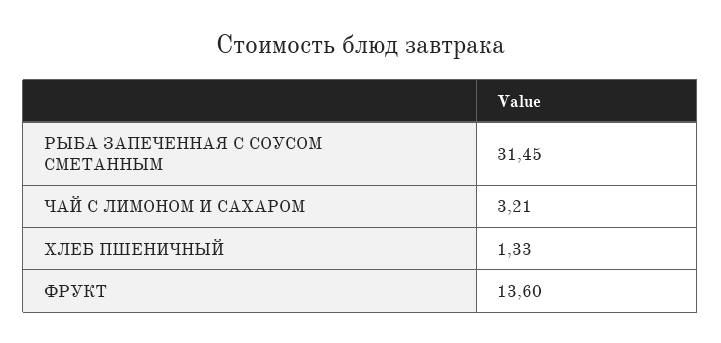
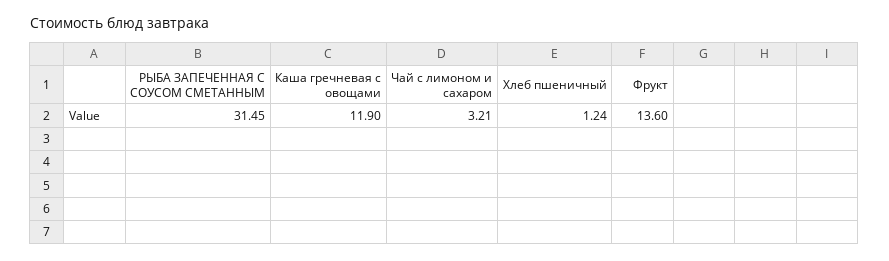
  {
    "РЫБА ЗАПЕЧЕННАЯ С СОУСОМ СМЕТАННЫМ": 31.45,
    "ЧАЙ С ЛИМОНОМ И САХАРОМ": 3.21,
-   "ХЛЕБ ПШЕНИЧНЫЙ": 1.33,
+   "ХЛЕБ ПШЕНИЧНЫЙ": 1.24,
-   "ФРУКТ": 13.6
+   "ФРУКТ": 13.6,
+   "Каша гречневая с овощами": 11.9
  }

